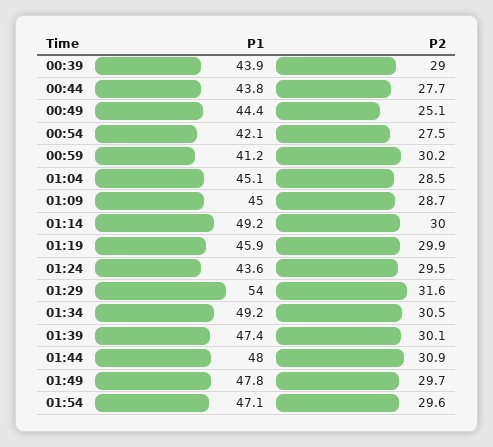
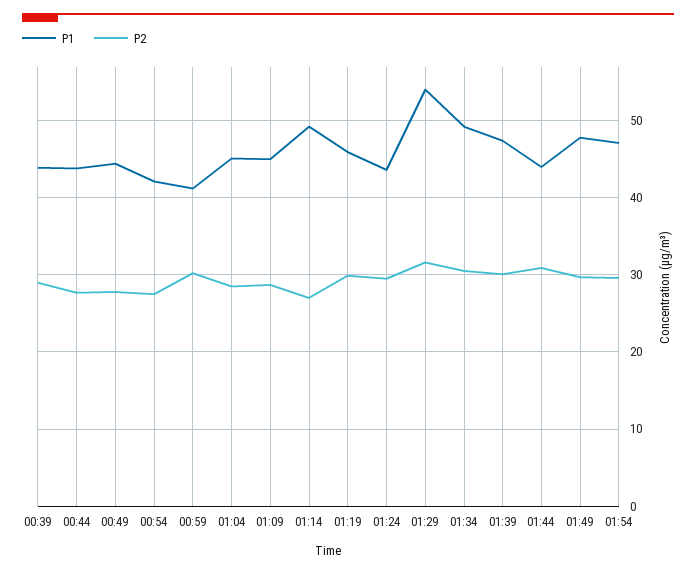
  {
    "P1": {
      "00:39": 43.9,
      "00:44": 43.8,
      "00:49": 44.4,
      "00:54": 42.1,
      "00:59": 41.2,
      "01:04": 45.1,
      "01:09": 45,
      "01:14": 49.2,
      "01:19": 45.9,
      "01:24": 43.6,
      "01:29": 54,
      "01:34": 49.2,
      "01:39": 47.4,
-     "01:44": 48,
+     "01:44": 44,
      "01:49": 47.8,
      "01:54": 47.1
    },
    "P2": {
      "00:39": 29,
      "00:44": 27.7,
-     "00:49": 25.1,
+     "00:49": 28,
      "00:54": 27.5,
      "00:59": 30.2,
      "01:04": 28.5,
      "01:09": 28.7,
-     "01:14": 30,
+     "01:14": 27,
      "01:19": 29.9,
      "01:24": 29.5,
      "01:29": 31.6,
      "01:34": 30.5,
      "01:39": 30.1,
      "01:44": 30.9,
      "01:49": 29.7,
      "01:54": 29.6
    }
  }

